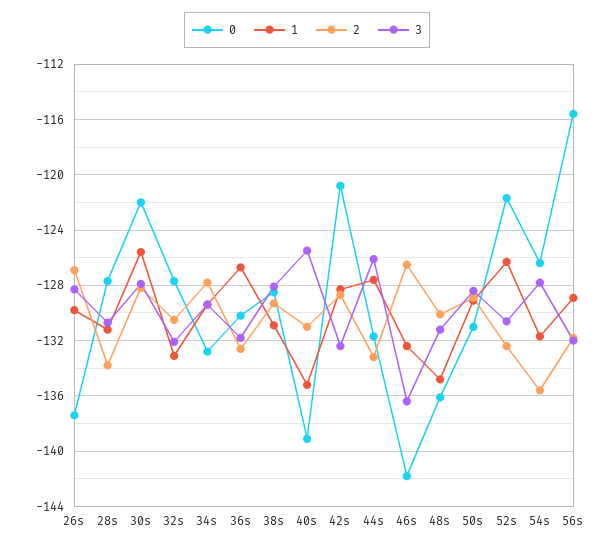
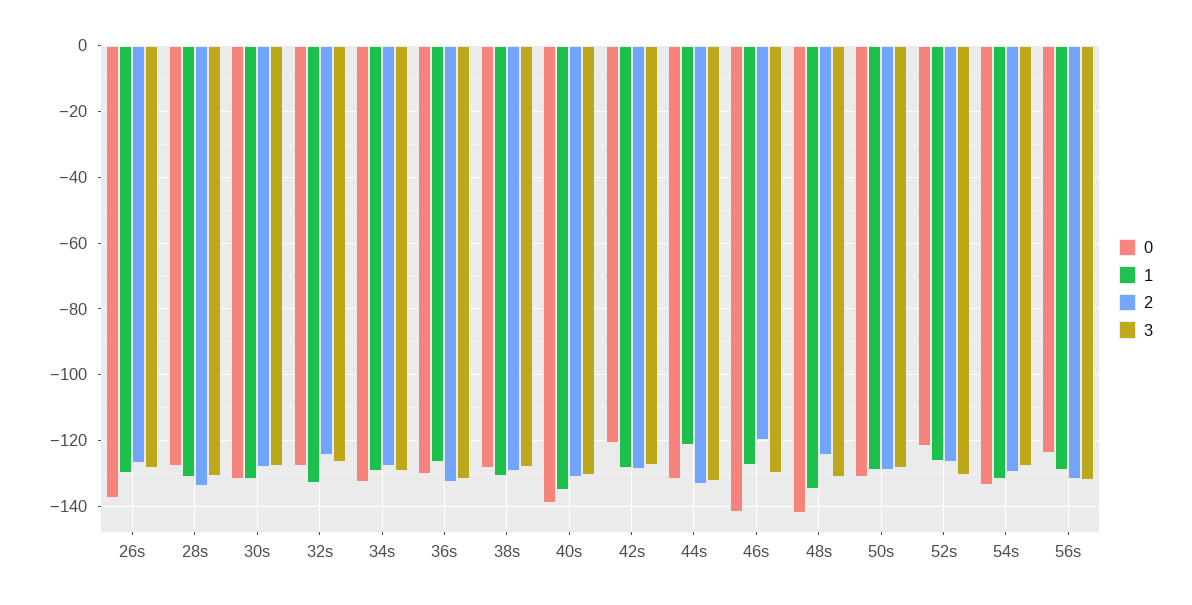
  {
    "0": {
      "26s": -137.5,
      "28s": -127.5,
-     "30s": -122,
+     "30s": -132,
      "32s": -127.5,
      "34s": -133,
      "36s": -130,
      "38s": -128.5,
      "40s": -139,
      "42s": -121,
      "44s": -131.5,
      "46s": -142,
-     "48s": -136,
+     "48s": -142,
      "50s": -131,
      "52s": -121.5,
-     "54s": -126.5,
+     "54s": -134,
-     "56s": -115.5
+     "56s": -124
    },
    "1": {
      "26s": -130,
      "28s": -131,
-     "30s": -125.5,
+     "30s": -132,
      "32s": -133,
      "34s": -129.5,
      "36s": -126.5,
      "38s": -131,
      "40s": -135,
      "42s": -128.5,
-     "44s": -127.5,
+     "44s": -122,
-     "46s": -132.5,
+     "46s": -128,
      "48s": -135,
      "50s": -129,
      "52s": -126.5,
      "54s": -131.5,
      "56s": -129
    },
    "2": {
      "26s": -127,
      "28s": -134,
      "30s": -128,
-     "32s": -130.5,
+     "32s": -124,
      "34s": -128,
      "36s": -132.5,
      "38s": -129.5,
      "40s": -131,
      "42s": -128.5,
      "44s": -133,
-     "46s": -126.5,
+     "46s": -120,
-     "48s": -130,
+     "48s": -124,
      "50s": -129,
-     "52s": -132.5,
+     "52s": -126,
-     "54s": -135.5,
+     "54s": -130,
      "56s": -132
    },
    "3": {
      "26s": -128.5,
      "28s": -130.5,
      "30s": -128,
-     "32s": -132,
+     "32s": -126,
      "34s": -129.5,
      "36s": -132,
      "38s": -128,
-     "40s": -125.5,
+     "40s": -130,
-     "42s": -132.5,
+     "42s": -128,
-     "44s": -126,
+     "44s": -132,
-     "46s": -136.5,
+     "46s": -130,
      "48s": -131,
      "50s": -128.5,
      "52s": -130.5,
      "54s": -128,
      "56s": -132
    }
  }

